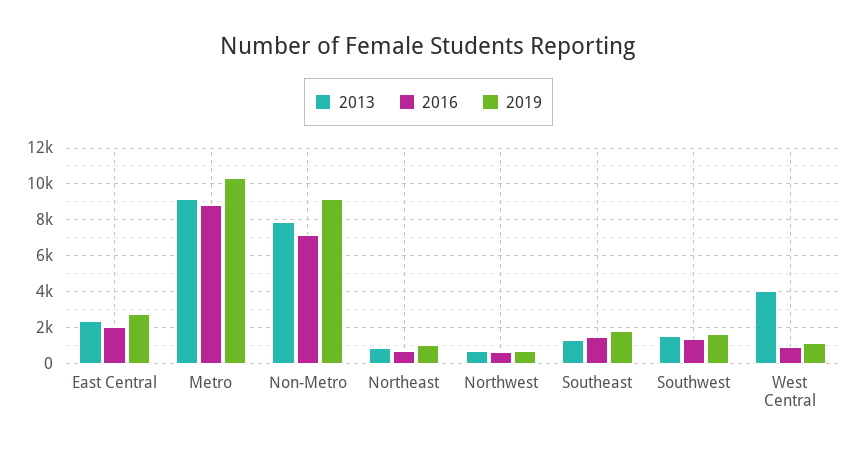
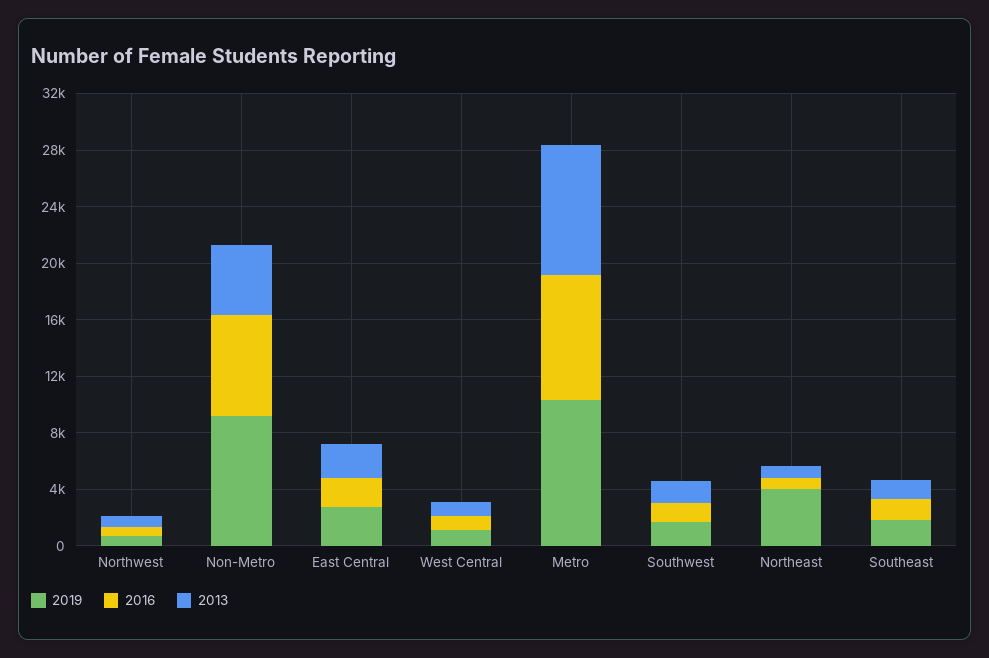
  {
    "2013": {
      "East Central": 2500,
      "Metro": 9000,
-     "Non-Metro": 8000,
+     "Non-Metro": 5000,
      "Northeast": 1000,
      "Northwest": 500,
      "Southeast": 1500,
      "Southwest": 1500,
-     "West Central": 4000
+     "West Central": 1000
    },
    "2016": {
      "East Central": 2000,
      "Metro": 9000,
      "Non-Metro": 7000,
      "Northeast": 500,
      "Northwest": 500,
      "Southeast": 1500,
      "Southwest": 1500,
      "West Central": 1000
    },
    "2019": {
      "East Central": 2500,
      "Metro": 10500,
      "Non-Metro": 9000,
-     "Northeast": 1000,
+     "Northeast": 4000,
      "Northwest": 500,
      "Southeast": 2000,
      "Southwest": 1500,
      "West Central": 1000
    }
  }

